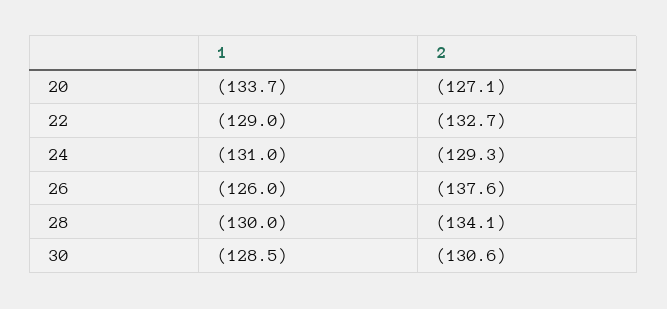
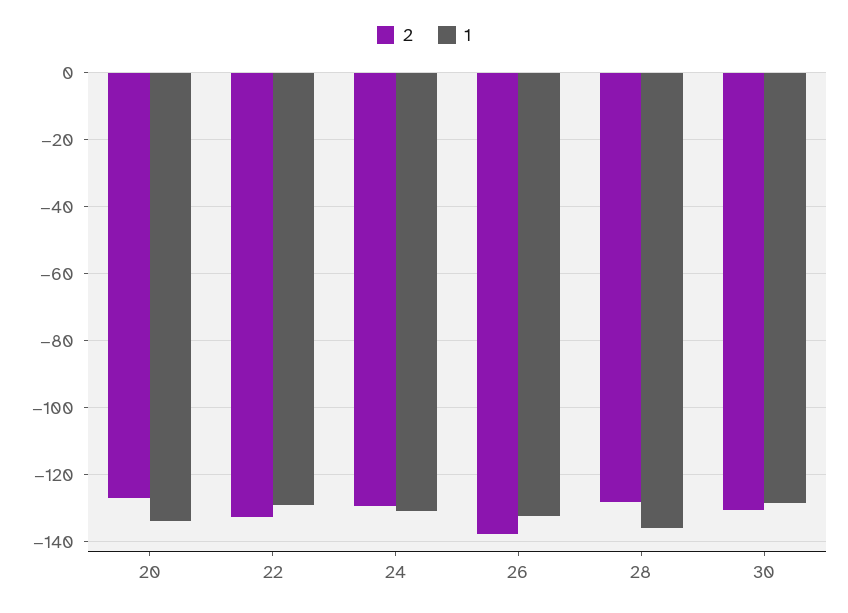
  {
    "1": {
      "20": -133.7,
      "22": -129,
      "24": -131,
-     "26": -126,
+     "26": -132,
-     "28": -130,
+     "28": -136,
      "30": -128.5
    },
    "2": {
      "20": -127.1,
      "22": -132.7,
      "24": -129.3,
      "26": -137.6,
-     "28": -134.1,
+     "28": -128,
      "30": -130.6
    }
  }

